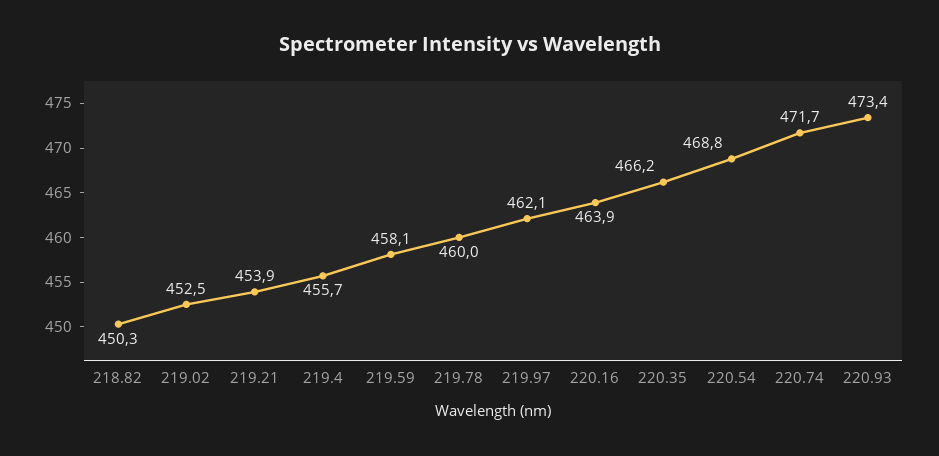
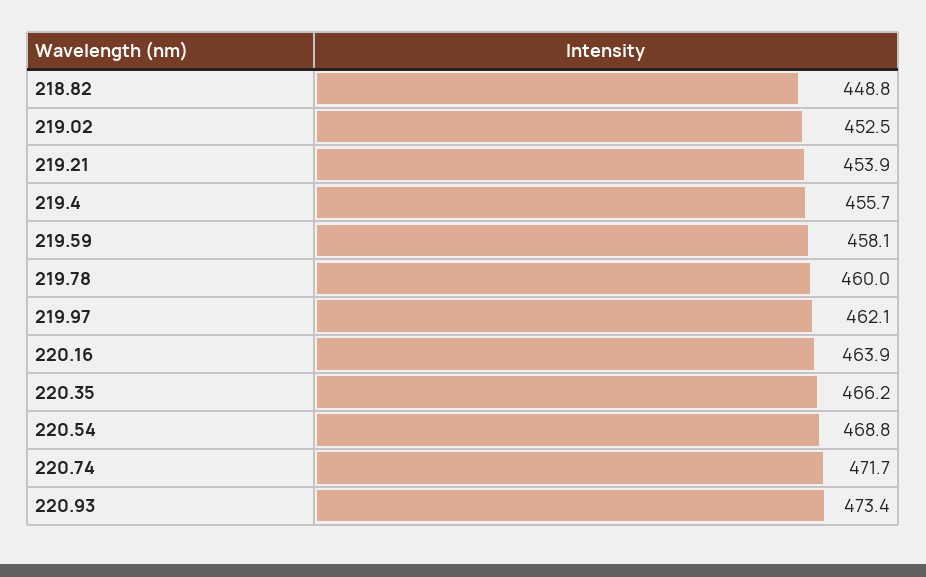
  {
-   "218.82": 450.3,
+   "218.82": 448.8,
    "219.02": 452.5,
    "219.21": 453.9,
    "219.4": 455.7,
    "219.59": 458.1,
    "219.78": 460,
    "219.97": 462.1,
    "220.16": 463.9,
    "220.35": 466.2,
    "220.54": 468.8,
    "220.74": 471.7,
    "220.93": 473.4
  }

